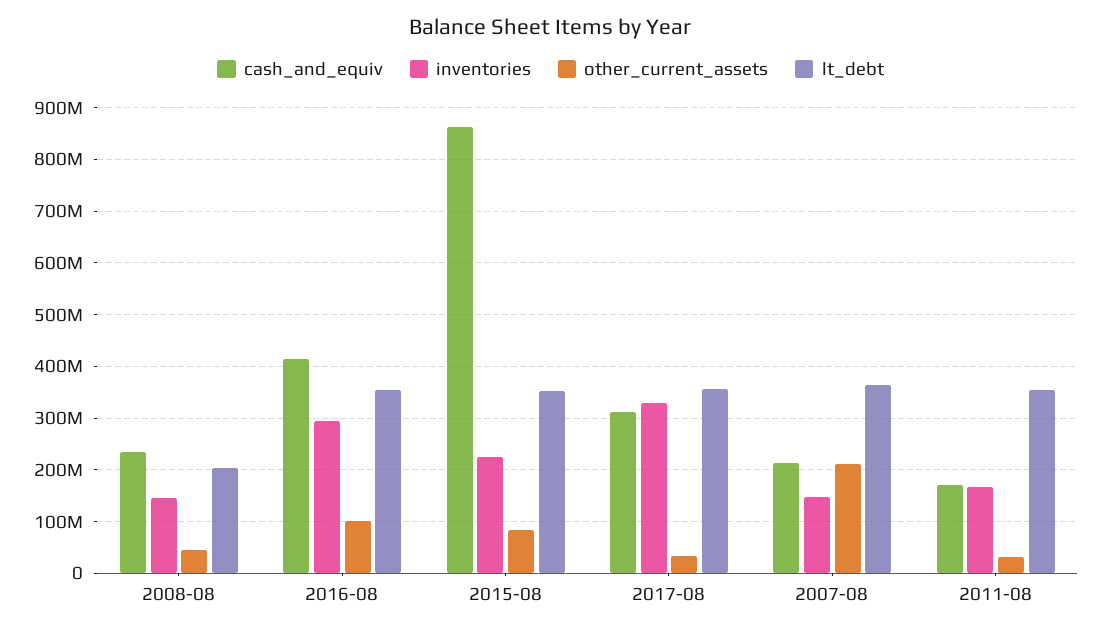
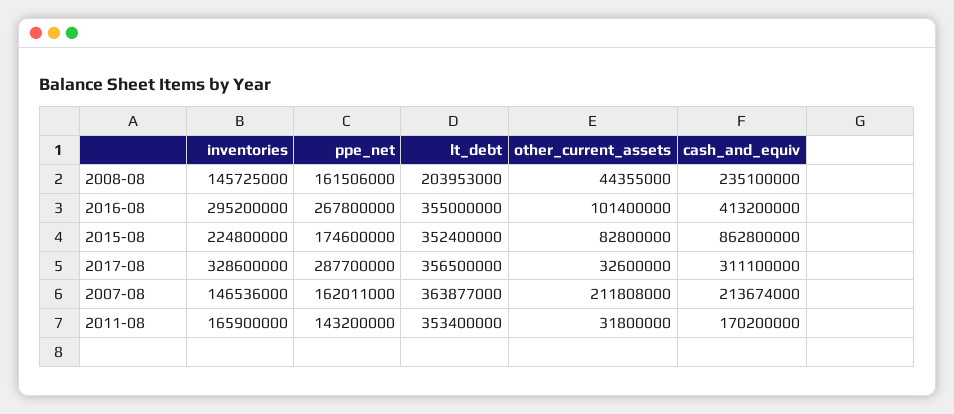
  {
    "cash_and_equiv": {
      "2008-08": 235100000,
      "2016-08": 413200000,
      "2015-08": 862800000,
      "2017-08": 311100000,
      "2007-08": 213674000,
      "2011-08": 170200000
    },
    "inventories": {
      "2008-08": 145725000,
      "2016-08": 295200000,
      "2015-08": 224800000,
      "2017-08": 328600000,
      "2007-08": 146536000,
      "2011-08": 165900000
    },
    "other_current_assets": {
      "2008-08": 44355000,
      "2016-08": 101400000,
      "2015-08": 82800000,
      "2017-08": 32600000,
      "2007-08": 211808000,
      "2011-08": 31800000
    },
    "lt_debt": {
      "2008-08": 203953000,
      "2016-08": 355000000,
      "2015-08": 352400000,
      "2017-08": 356500000,
      "2007-08": 363877000,
      "2011-08": 353400000
-   }
+   },
+   "ppe_net": {
+     "2008-08": 161506000,
+     "2016-08": 267800000,
+     "2015-08": 174600000,
+     "2017-08": 287700000,
+     "2007-08": 162011000,
+     "2011-08": 143200000
+   }
  }

